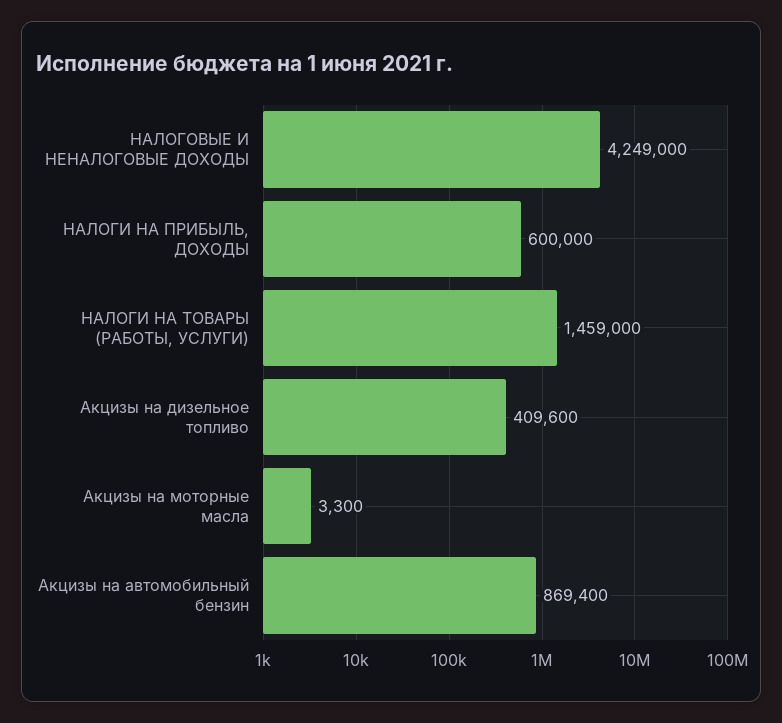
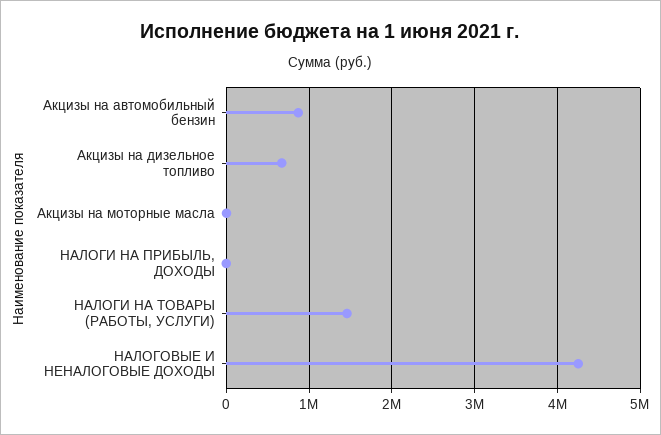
  {
    "НАЛОГОВЫЕ И НЕНАЛОГОВЫЕ ДОХОДЫ": 4249000,
-   "НАЛОГИ НА ПРИБЫЛЬ, ДОХОДЫ": 600000,
+   "НАЛОГИ НА ПРИБЫЛЬ, ДОХОДЫ": 0,
    "НАЛОГИ НА ТОВАРЫ (РАБОТЫ, УСЛУГИ)": 1459000,
-   "Акцизы на дизельное топливо": 409600,
+   "Акцизы на дизельное топливо": 700000,
    "Акцизы на моторные масла": 3300,
    "Акцизы на автомобильный бензин": 869400
  }

